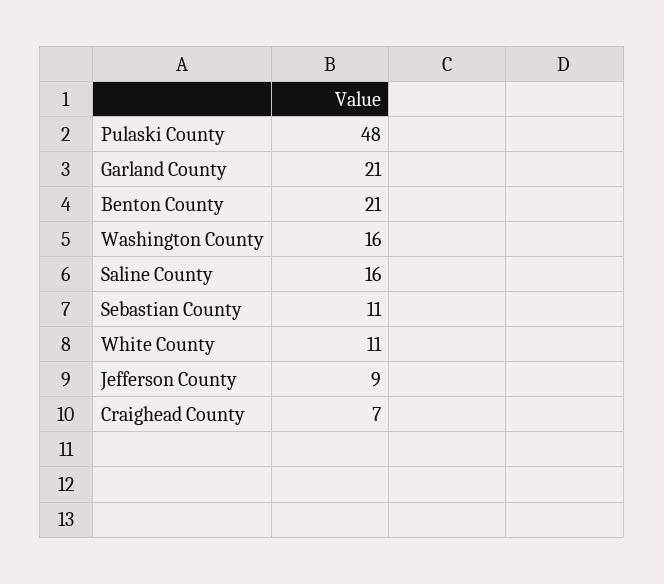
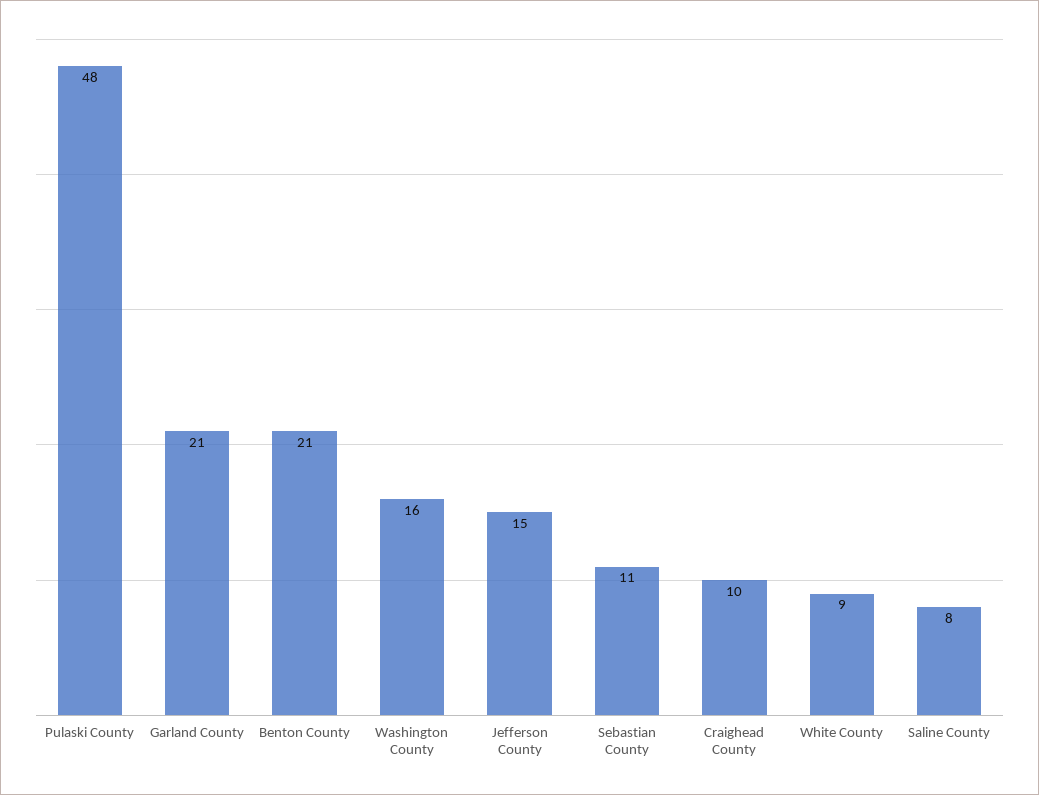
  {
    "Pulaski County": 48,
    "Garland County": 21,
    "Benton County": 21,
    "Washington County": 16,
-   "Saline County": 16,
+   "Saline County": 8,
    "Sebastian County": 11,
-   "White County": 11,
+   "White County": 9,
-   "Jefferson County": 9,
+   "Jefferson County": 15,
-   "Craighead County": 7
+   "Craighead County": 10
  }

